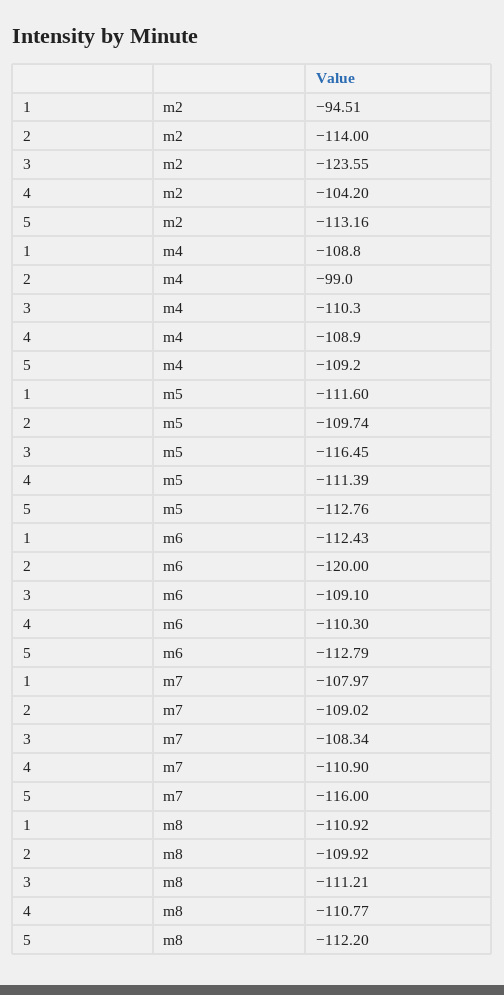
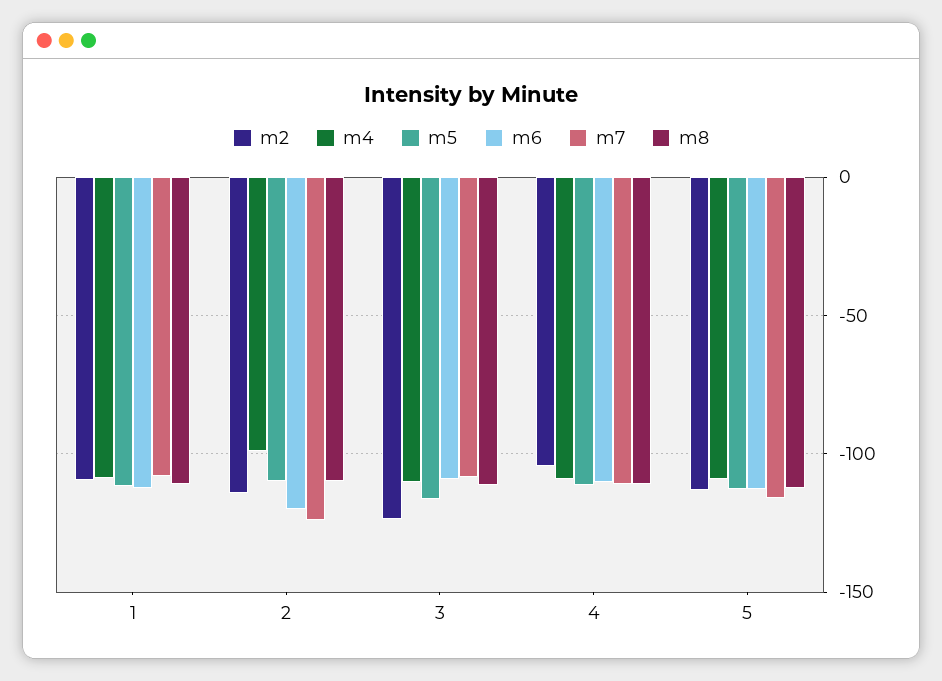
  {
    "m2": {
-     "1": -94.51,
+     "1": -110,
      "2": -114,
      "3": -123.55,
      "4": -104.2,
      "5": -113.16
    },
    "m4": {
      "1": -108.8,
      "2": -99,
      "3": -110.3,
      "4": -108.9,
      "5": -109.2
    },
    "m5": {
      "1": -111.6,
      "2": -109.74,
      "3": -116.45,
      "4": -111.39,
      "5": -112.76
    },
    "m6": {
      "1": -112.43,
      "2": -120,
      "3": -109.1,
      "4": -110.3,
      "5": -112.79
    },
    "m7": {
      "1": -107.97,
-     "2": -109.02,
+     "2": -125,
      "3": -108.34,
      "4": -110.9,
      "5": -116
    },
    "m8": {
      "1": -110.92,
      "2": -109.92,
      "3": -111.21,
      "4": -110.77,
      "5": -112.2
    }
  }

